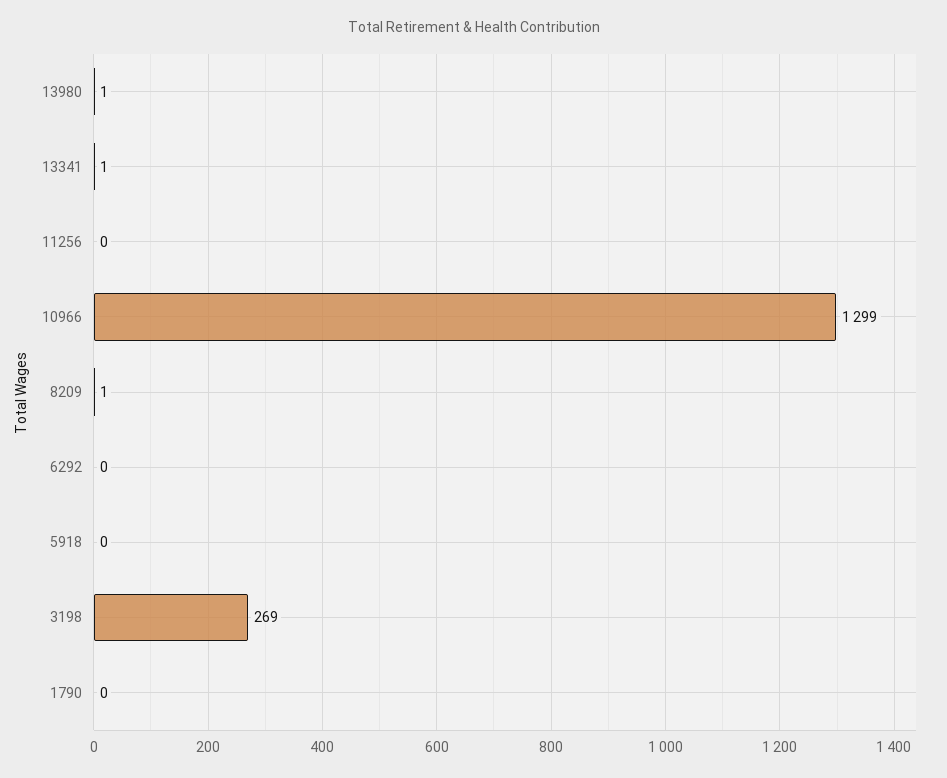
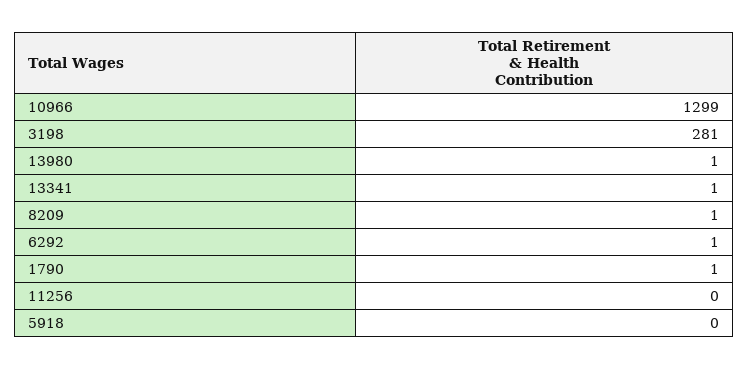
  {
    "13980": 1,
    "13341": 1,
    "11256": 0,
    "10966": 1299,
    "8209": 1,
-   "6292": 0,
+   "6292": 1,
    "5918": 0,
-   "3198": 269,
+   "3198": 281,
-   "1790": 0
+   "1790": 1
  }

